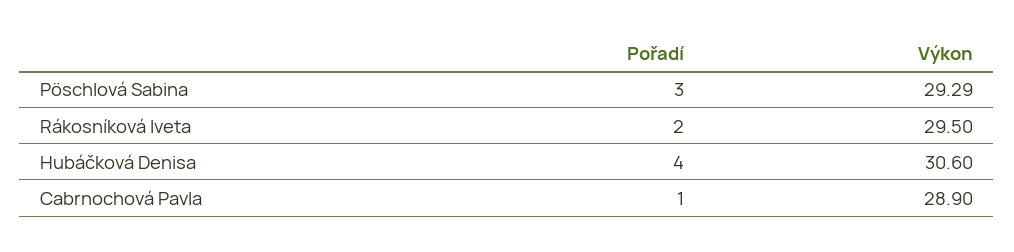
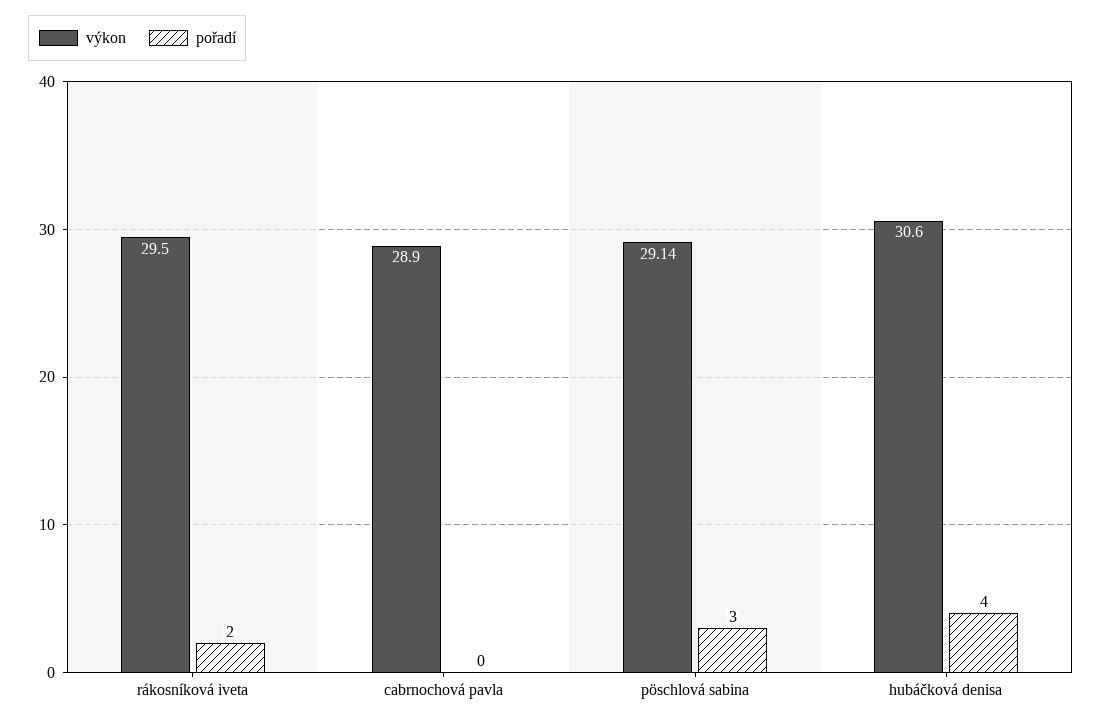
  {
    "Pořadí": {
      "Pöschlová Sabina": 3,
      "Rákosníková Iveta": 2,
      "Hubáčková Denisa": 4,
-     "Cabrnochová Pavla": 1
+     "Cabrnochová Pavla": 0
    },
    "Výkon": {
-     "Pöschlová Sabina": 29.29,
+     "Pöschlová Sabina": 29.14,
      "Rákosníková Iveta": 29.5,
      "Hubáčková Denisa": 30.6,
      "Cabrnochová Pavla": 28.9
    }
  }

